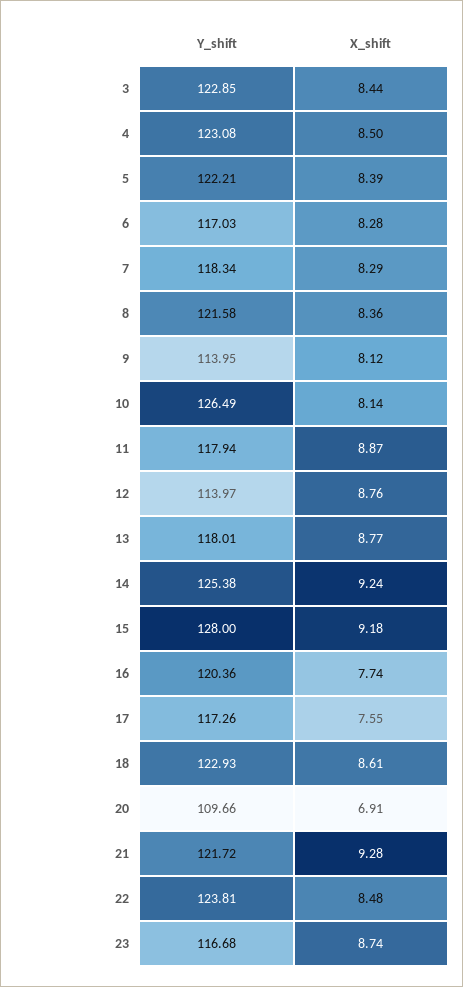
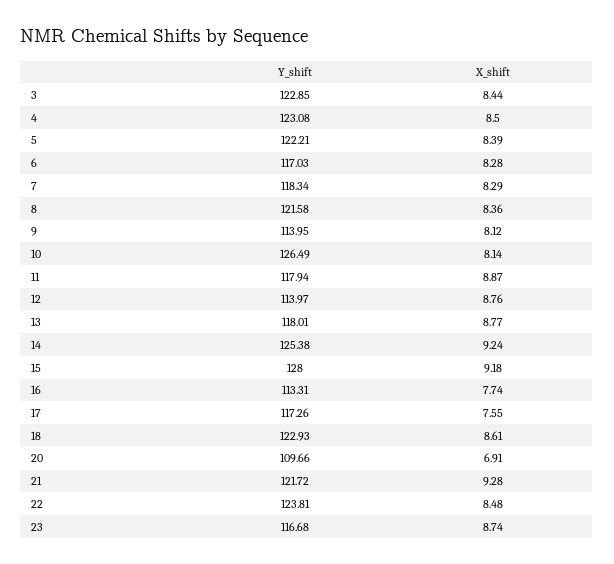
  {
    "Y_shift": {
      "3": 122.85,
      "4": 123.08,
      "5": 122.21,
      "6": 117.03,
      "7": 118.34,
      "8": 121.58,
      "9": 113.95,
      "10": 126.49,
      "11": 117.94,
      "12": 113.97,
      "13": 118.01,
      "14": 125.38,
      "15": 128,
-     "16": 120.36,
+     "16": 113.31,
      "17": 117.26,
      "18": 122.93,
      "20": 109.66,
      "21": 121.72,
      "22": 123.81,
      "23": 116.68
    },
    "X_shift": {
      "3": 8.44,
      "4": 8.5,
      "5": 8.39,
      "6": 8.28,
      "7": 8.29,
      "8": 8.36,
      "9": 8.12,
      "10": 8.14,
      "11": 8.87,
      "12": 8.76,
      "13": 8.77,
      "14": 9.24,
      "15": 9.18,
      "16": 7.74,
      "17": 7.55,
      "18": 8.61,
      "20": 6.91,
      "21": 9.28,
      "22": 8.48,
      "23": 8.74
    }
  }

